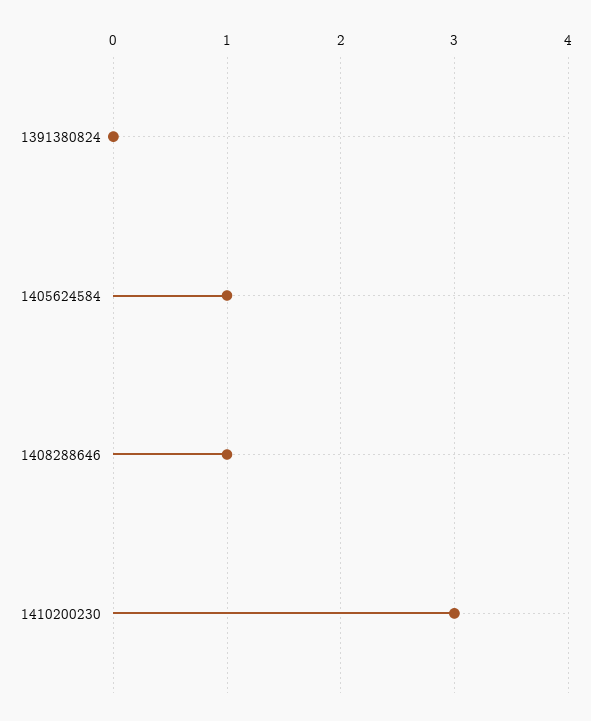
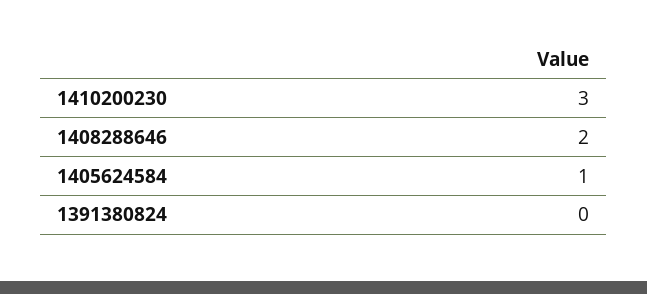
  {
    "1391380824": 0,
    "1405624584": 1,
-   "1408288646": 1,
+   "1408288646": 2,
    "1410200230": 3
  }

